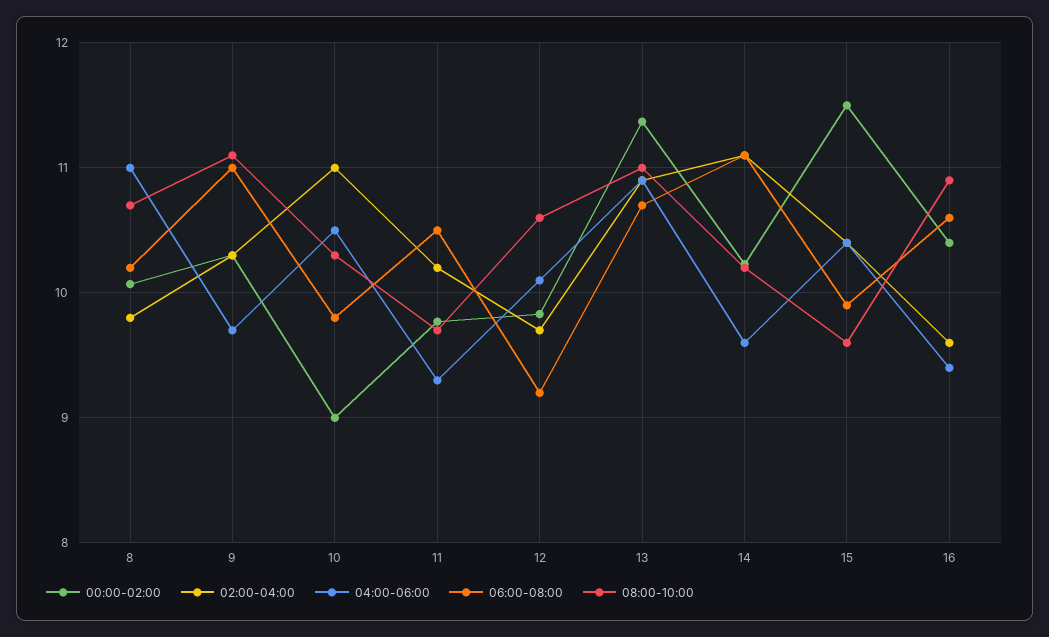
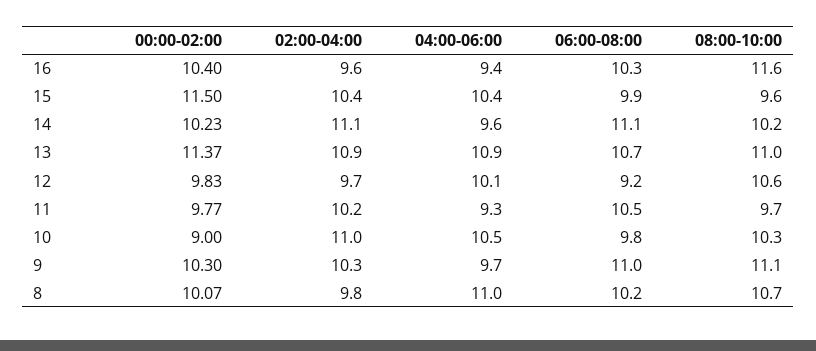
  {
    "00:00-02:00": {
      "8": 10.07,
      "9": 10.3,
      "10": 9,
      "11": 9.77,
      "12": 9.83,
      "13": 11.37,
      "14": 10.23,
      "15": 11.5,
      "16": 10.4
    },
    "02:00-04:00": {
      "8": 9.8,
      "9": 10.3,
      "10": 11,
      "11": 10.2,
      "12": 9.7,
      "13": 10.9,
      "14": 11.1,
      "15": 10.4,
      "16": 9.6
    },
    "04:00-06:00": {
      "8": 11,
      "9": 9.7,
      "10": 10.5,
      "11": 9.3,
      "12": 10.1,
      "13": 10.9,
      "14": 9.6,
      "15": 10.4,
      "16": 9.4
    },
    "06:00-08:00": {
      "8": 10.2,
      "9": 11,
      "10": 9.8,
      "11": 10.5,
      "12": 9.2,
      "13": 10.7,
      "14": 11.1,
      "15": 9.9,
-     "16": 10.6
+     "16": 10.3
    },
    "08:00-10:00": {
      "8": 10.7,
      "9": 11.1,
      "10": 10.3,
      "11": 9.7,
      "12": 10.6,
      "13": 11,
      "14": 10.2,
      "15": 9.6,
-     "16": 10.9
+     "16": 11.6
    }
  }

